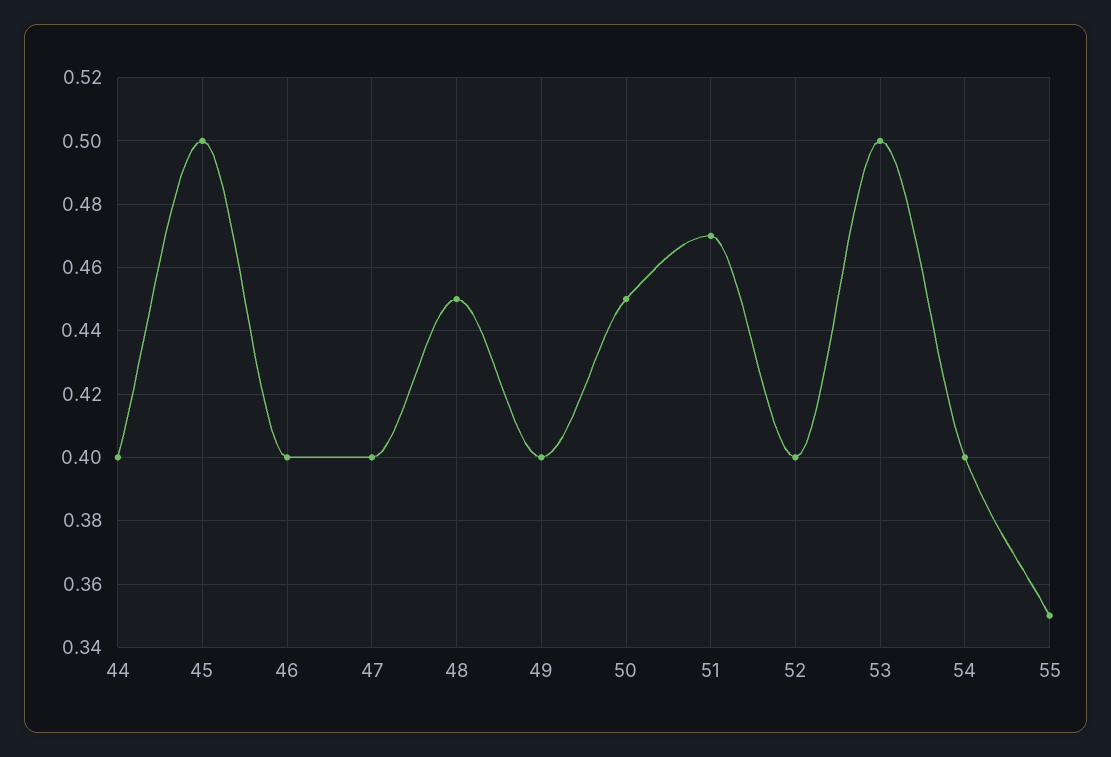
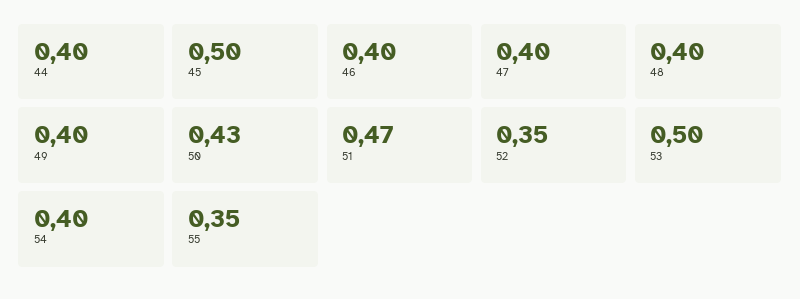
  {
    "44": 0.4,
    "45": 0.5,
    "46": 0.4,
    "47": 0.4,
-   "48": 0.45,
+   "48": 0.4,
    "49": 0.4,
-   "50": 0.45,
+   "50": 0.43,
    "51": 0.47,
-   "52": 0.4,
+   "52": 0.35,
    "53": 0.5,
    "54": 0.4,
    "55": 0.35
  }

